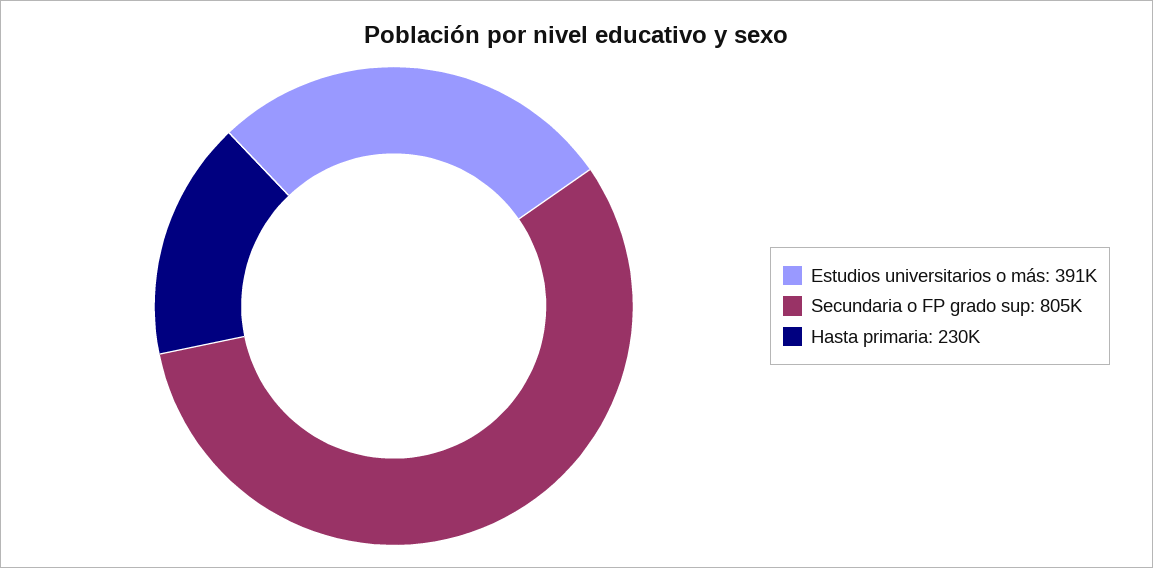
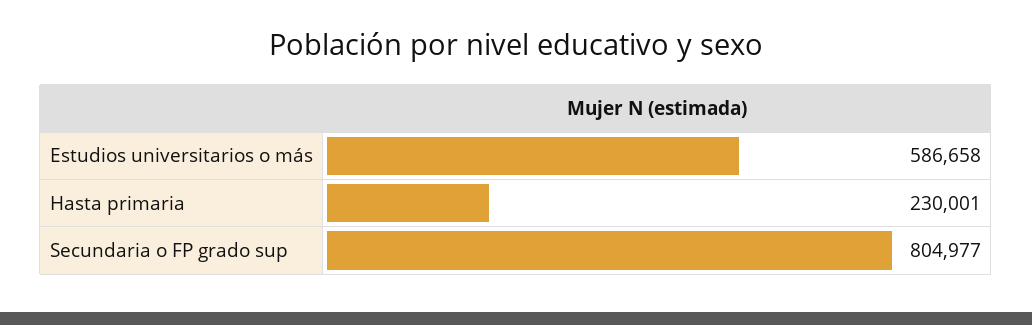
  {
-   "Estudios universitarios o más": 391000,
+   "Estudios universitarios o más": 586658,
    "Secundaria o FP grado sup": 804977,
    "Hasta primaria": 230001
  }

